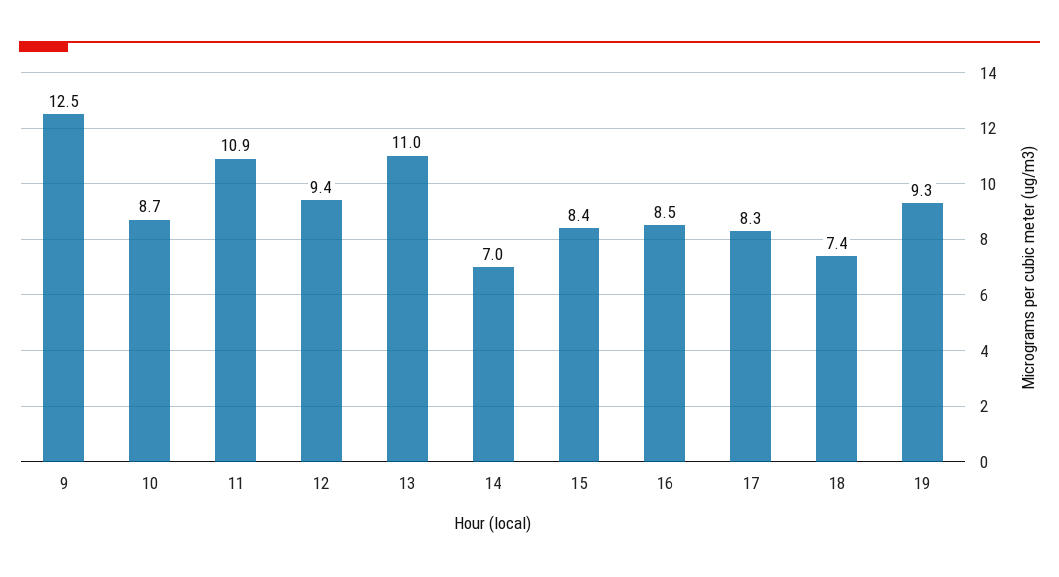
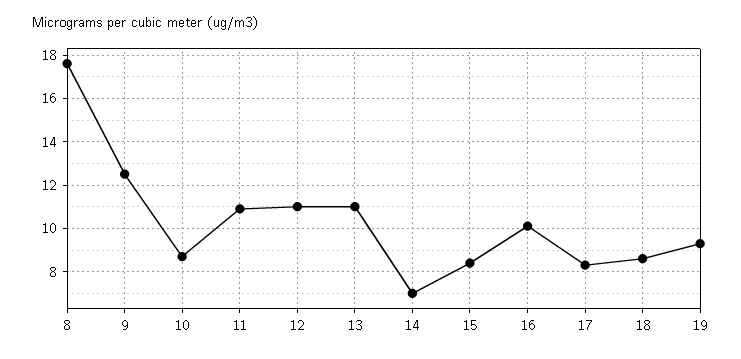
  {
    "9": 12.5,
    "10": 8.7,
    "11": 10.9,
-   "12": 9.4,
+   "12": 11,
    "13": 11,
    "14": 7,
    "15": 8.4,
-   "16": 8.5,
+   "16": 10,
    "17": 8.3,
-   "18": 7.4,
+   "18": 8.5,
-   "19": 9.3
+   "19": 9.3,
+   "8": 17.5
  }

